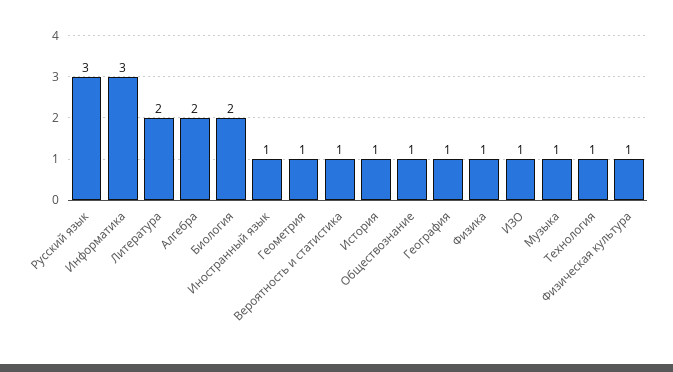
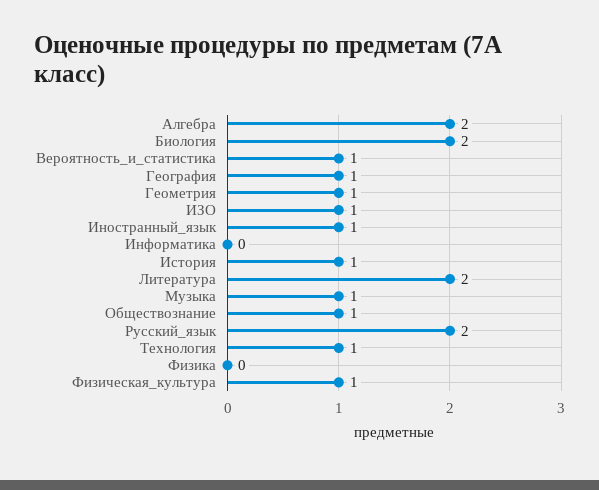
  {
-   "Русский язык": 3,
+   "Русский язык": 2,
-   "Информатика": 3,
+   "Информатика": 0,
    "Литература": 2,
    "Алгебра": 2,
    "Биология": 2,
    "Иностранный язык": 1,
    "Геометрия": 1,
    "Вероятность и статистика": 1,
    "История": 1,
    "Обществознание": 1,
    "География": 1,
-   "Физика": 1,
+   "Физика": 0,
    "ИЗО": 1,
    "Музыка": 1,
    "Технология": 1,
    "Физическая культура": 1
  }

